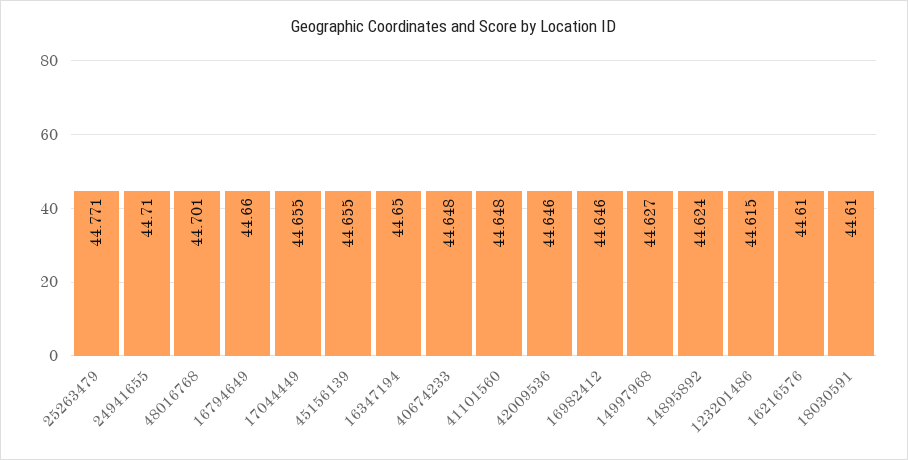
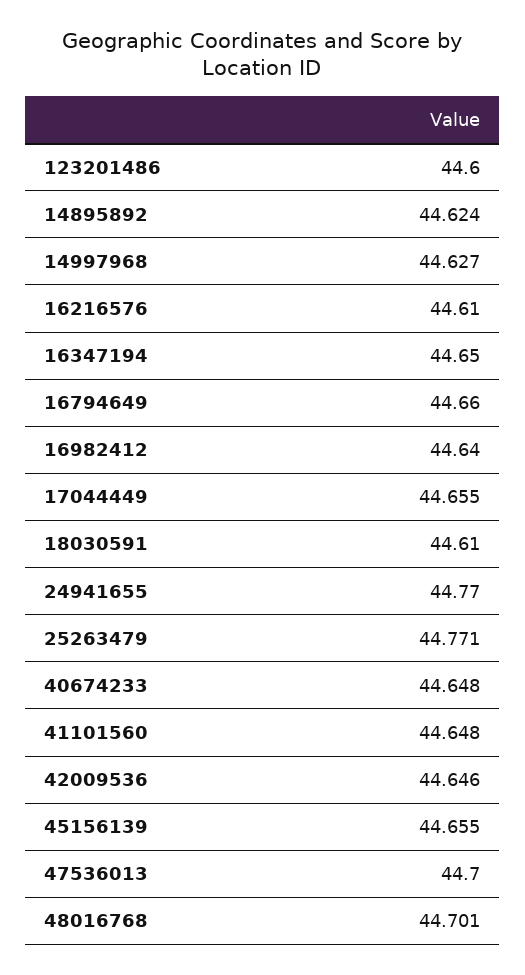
  {
    "25263479": 44.771,
-   "24941655": 44.71,
+   "24941655": 44.77,
    "48016768": 44.701,
    "16794649": 44.66,
    "17044449": 44.655,
    "45156139": 44.655,
    "16347194": 44.65,
    "40674233": 44.648,
    "41101560": 44.648,
    "42009536": 44.646,
-   "16982412": 44.646,
+   "16982412": 44.64,
    "14997968": 44.627,
    "14895892": 44.624,
-   "123201486": 44.615,
+   "123201486": 44.6,
    "16216576": 44.61,
-   "18030591": 44.61
+   "18030591": 44.61,
+   "47536013": 44.7
  }

